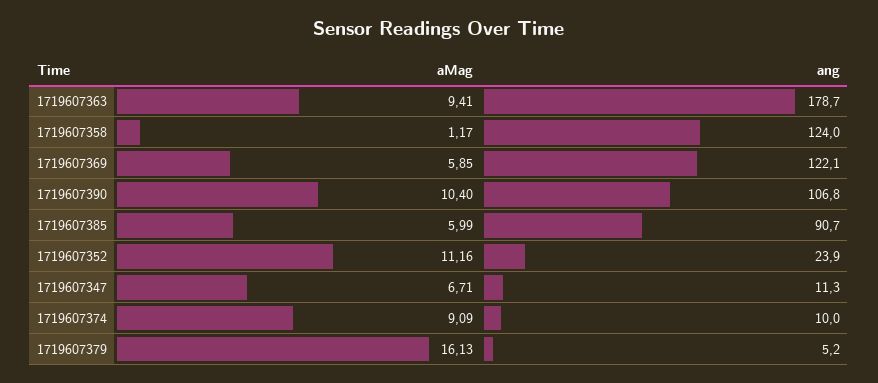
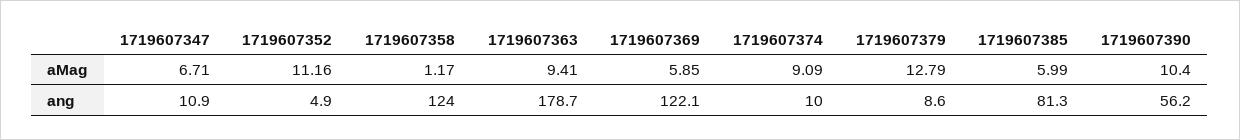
  {
    "aMag": {
      "1719607363": 9.41,
      "1719607358": 1.17,
      "1719607369": 5.85,
      "1719607390": 10.4,
      "1719607385": 5.99,
      "1719607352": 11.16,
      "1719607347": 6.71,
      "1719607374": 9.09,
-     "1719607379": 16.13
+     "1719607379": 12.79
    },
    "ang": {
      "1719607363": 178.7,
      "1719607358": 124,
      "1719607369": 122.1,
-     "1719607390": 106.8,
+     "1719607390": 56.2,
-     "1719607385": 90.7,
+     "1719607385": 81.3,
-     "1719607352": 23.9,
+     "1719607352": 4.9,
-     "1719607347": 11.3,
+     "1719607347": 10.9,
      "1719607374": 10,
-     "1719607379": 5.2
+     "1719607379": 8.6
    }
  }

